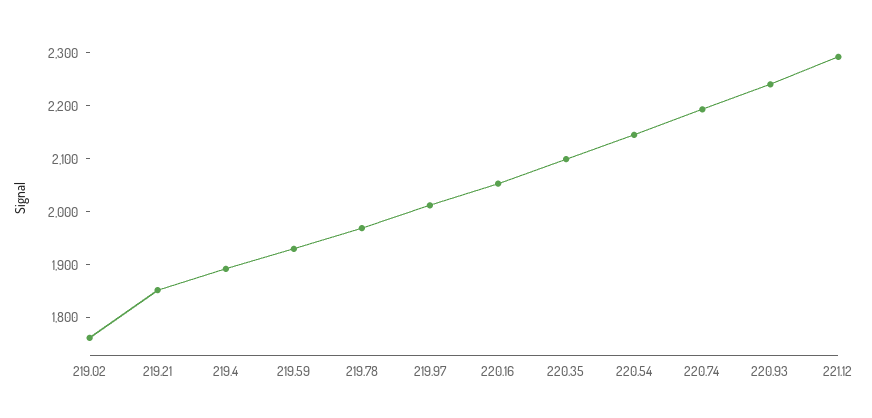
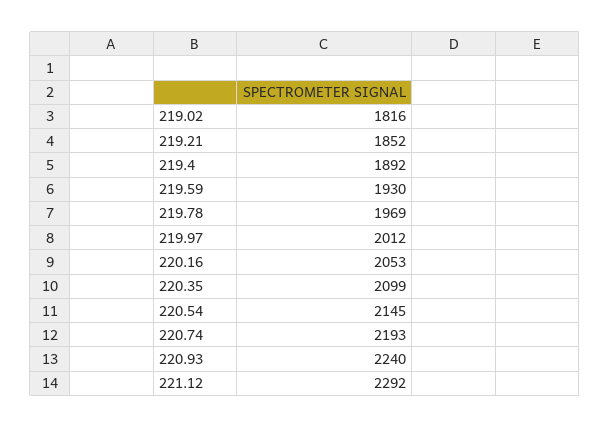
  {
-   "219.02": 1760,
+   "219.02": 1816,
    "219.21": 1852,
    "219.4": 1892,
    "219.59": 1930,
    "219.78": 1969,
    "219.97": 2012,
    "220.16": 2053,
    "220.35": 2099,
    "220.54": 2145,
    "220.74": 2193,
    "220.93": 2240,
    "221.12": 2292
  }

